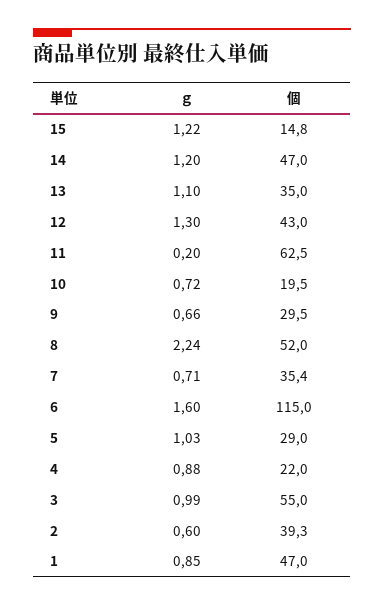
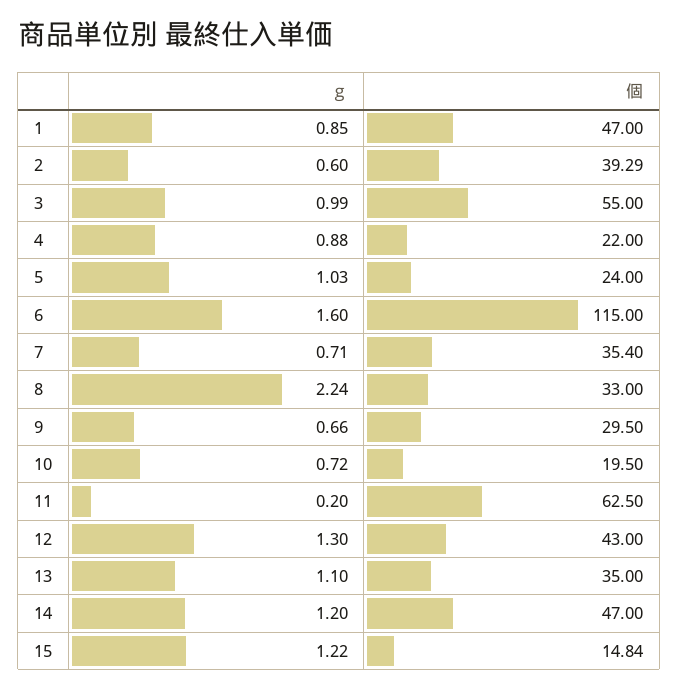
  {
    "ｇ": {
      "15": 1.22,
      "14": 1.2,
      "13": 1.1,
      "12": 1.3,
      "11": 0.2,
      "10": 0.72,
      "9": 0.66,
      "8": 2.24,
      "7": 0.71,
      "6": 1.6,
      "5": 1.03,
      "4": 0.88,
      "3": 0.99,
      "2": 0.6,
      "1": 0.85
    },
    "個": {
      "15": 14.84,
      "14": 47,
      "13": 35,
      "12": 43,
      "11": 62.5,
      "10": 19.5,
      "9": 29.5,
-     "8": 52,
+     "8": 33,
      "7": 35.4,
      "6": 115,
-     "5": 29,
+     "5": 24,
      "4": 22,
      "3": 55,
      "2": 39.29,
      "1": 47
    }
  }

